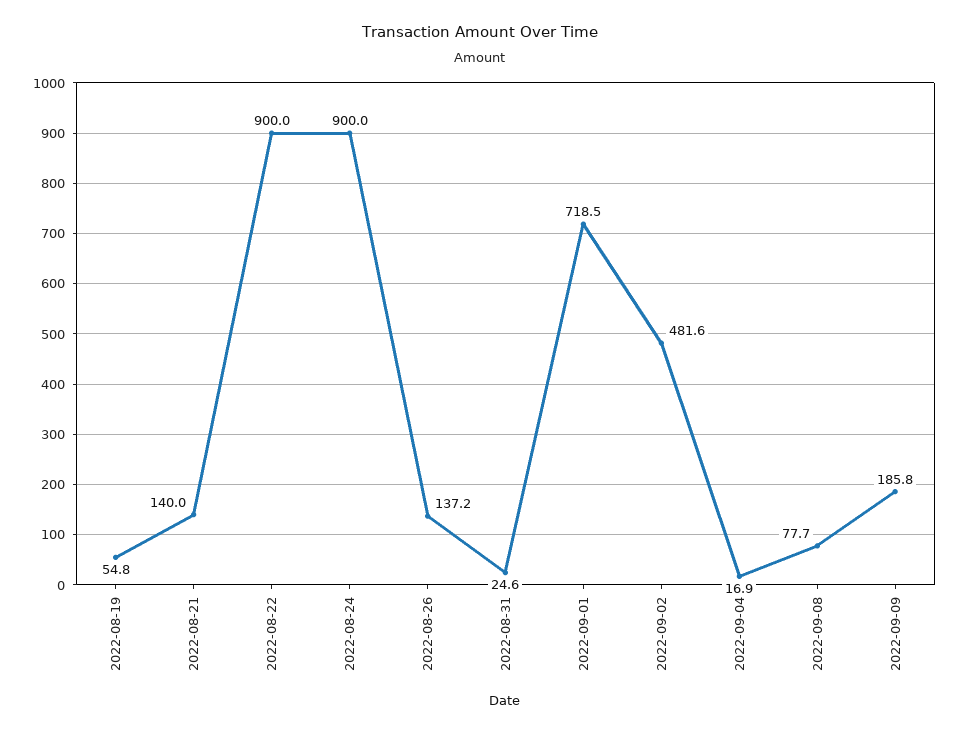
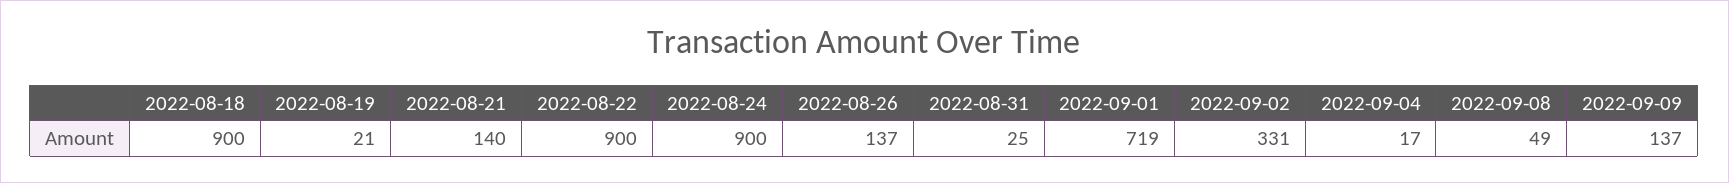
  {
-   "2022-08-19": 54.8,
+   "2022-08-19": 21,
    "2022-08-21": 140,
    "2022-08-22": 900,
    "2022-08-24": 900,
    "2022-08-26": 137.2,
    "2022-08-31": 24.6,
    "2022-09-01": 718.5,
-   "2022-09-02": 481.6,
+   "2022-09-02": 331,
    "2022-09-04": 16.9,
-   "2022-09-08": 77.7,
+   "2022-09-08": 49,
-   "2022-09-09": 185.8
+   "2022-09-09": 137,
+   "2022-08-18": 900
  }

